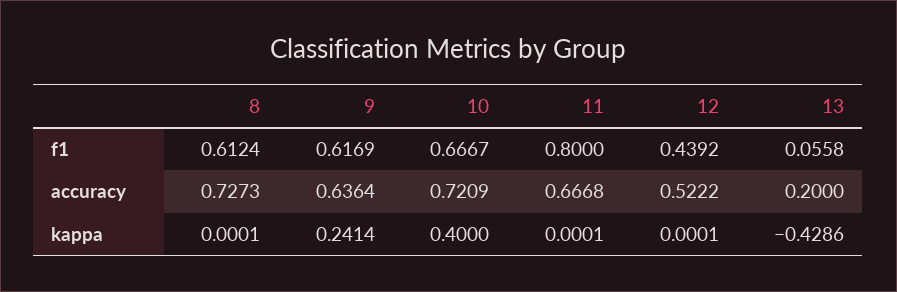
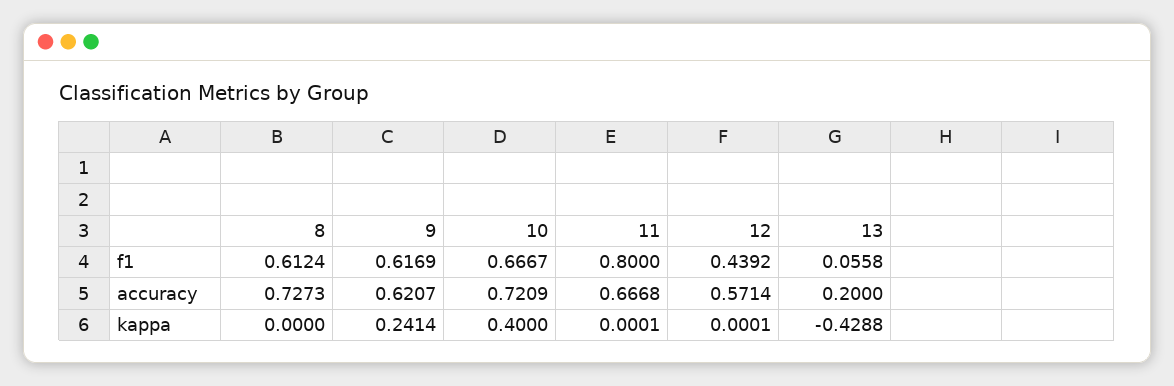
  {
    "8": {
      "f1": 0.6124,
      "accuracy": 0.7273,
-     "kappa": 0.0001
+     "kappa": 0
    },
    "9": {
      "f1": 0.6169,
-     "accuracy": 0.6364,
+     "accuracy": 0.6207,
      "kappa": 0.2414
    },
    "10": {
      "f1": 0.6667,
      "accuracy": 0.7209,
      "kappa": 0.4
    },
    "11": {
      "f1": 0.8,
      "accuracy": 0.6668,
      "kappa": 0.0001
    },
    "12": {
      "f1": 0.4392,
-     "accuracy": 0.5222,
+     "accuracy": 0.5714,
      "kappa": 0.0001
    },
    "13": {
      "f1": 0.0558,
      "accuracy": 0.2,
-     "kappa": -0.4286
+     "kappa": -0.4288
    }
  }

